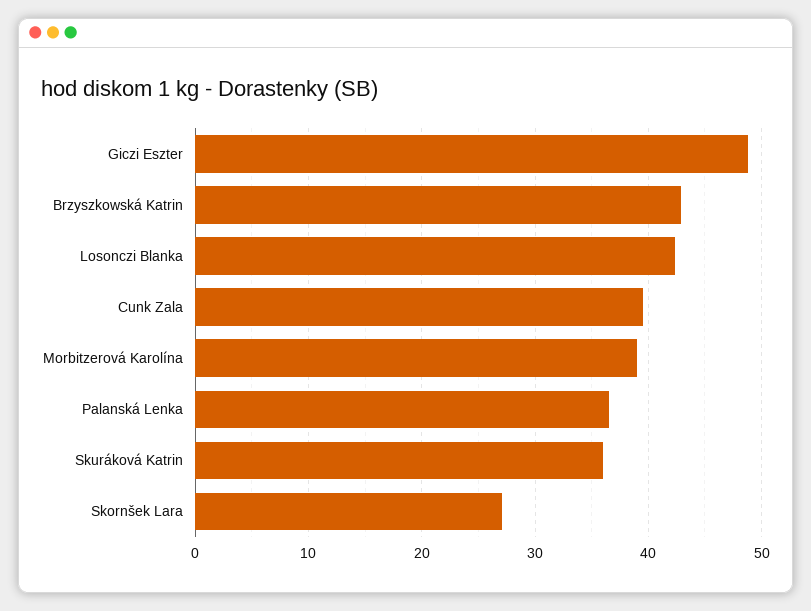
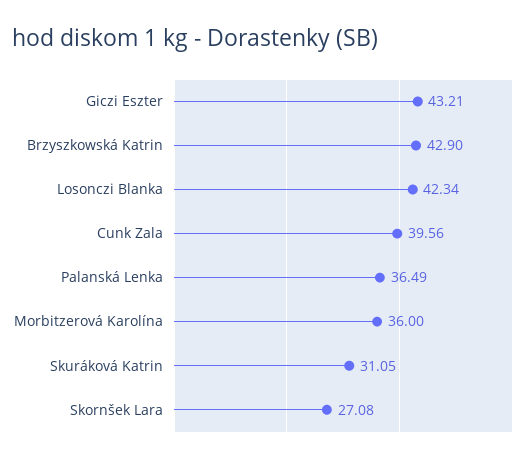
  {
-   "Giczi Eszter": 49,
+   "Giczi Eszter": 43.21,
    "Brzyszkowská Katrin": 42.9,
    "Losonczi Blanka": 42.34,
    "Cunk Zala": 39.56,
-   "Morbitzerová Karolína": 39,
+   "Morbitzerová Karolína": 36,
    "Palanská Lenka": 36.49,
-   "Skuráková Katrin": 36,
+   "Skuráková Katrin": 31.05,
    "Skornšek Lara": 27.08
  }

